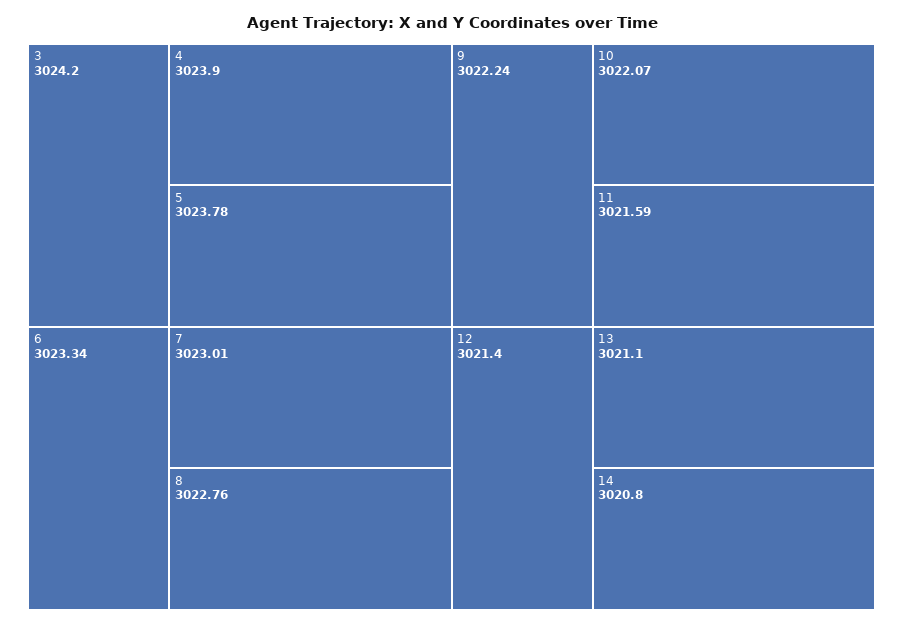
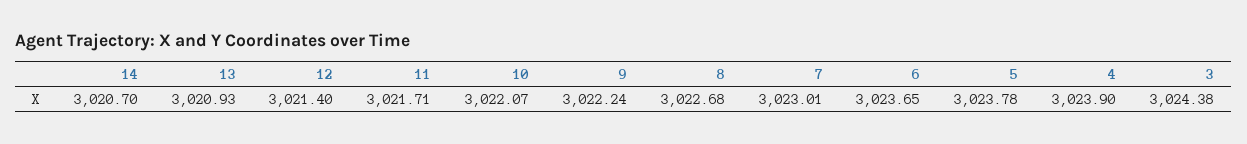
  {
-   "3": 3024.2,
+   "3": 3024.38,
    "4": 3023.9,
    "5": 3023.78,
-   "6": 3023.34,
+   "6": 3023.65,
    "7": 3023.01,
-   "8": 3022.76,
+   "8": 3022.68,
    "9": 3022.24,
    "10": 3022.07,
-   "11": 3021.59,
+   "11": 3021.71,
    "12": 3021.4,
-   "13": 3021.1,
+   "13": 3020.93,
-   "14": 3020.8
+   "14": 3020.7
  }

